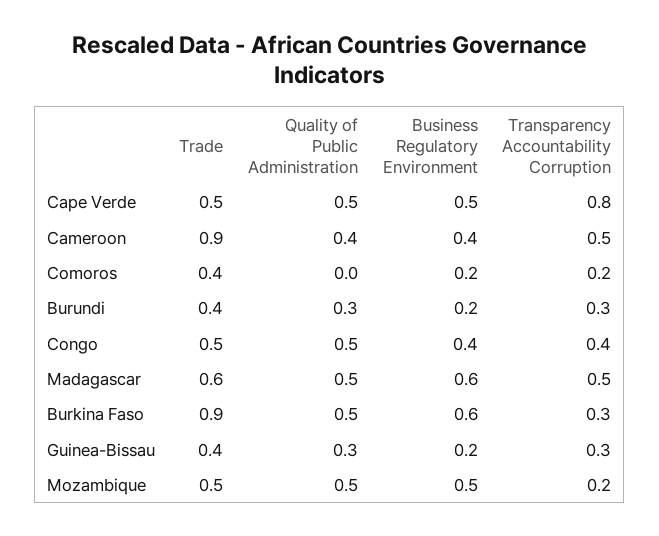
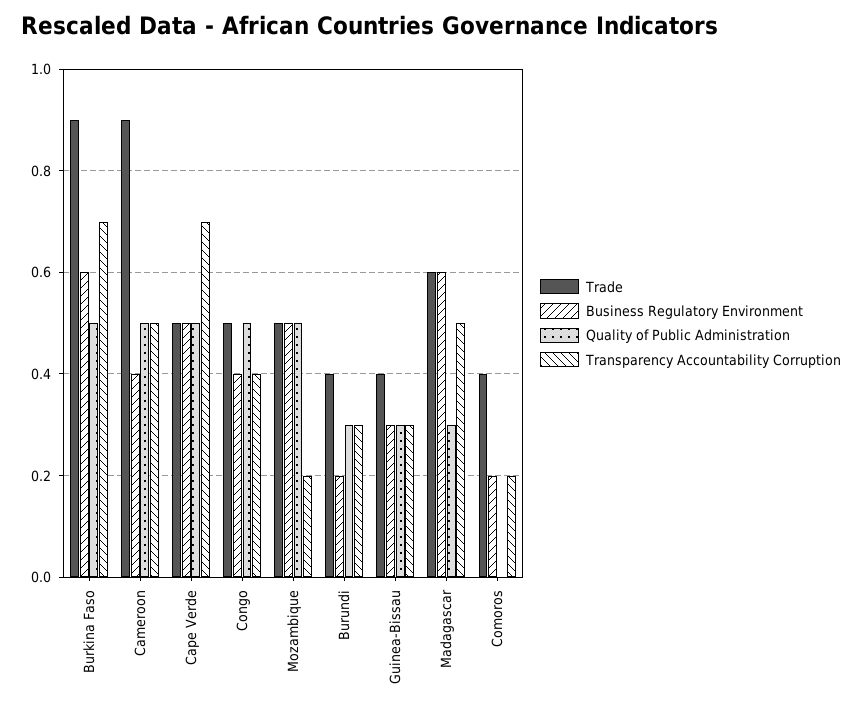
  {
    "Trade": {
      "Cape Verde": 0.5,
      "Cameroon": 0.9,
      "Comoros": 0.4,
      "Burundi": 0.4,
      "Congo": 0.5,
      "Madagascar": 0.6,
      "Burkina Faso": 0.9,
      "Guinea-Bissau": 0.4,
      "Mozambique": 0.5
    },
    "Quality of Public Administration": {
      "Cape Verde": 0.5,
-     "Cameroon": 0.4,
+     "Cameroon": 0.5,
      "Comoros": 0,
      "Burundi": 0.3,
      "Congo": 0.5,
-     "Madagascar": 0.5,
+     "Madagascar": 0.3,
      "Burkina Faso": 0.5,
      "Guinea-Bissau": 0.3,
      "Mozambique": 0.5
    },
    "Business Regulatory Environment": {
      "Cape Verde": 0.5,
      "Cameroon": 0.4,
      "Comoros": 0.2,
      "Burundi": 0.2,
      "Congo": 0.4,
      "Madagascar": 0.6,
      "Burkina Faso": 0.6,
-     "Guinea-Bissau": 0.2,
+     "Guinea-Bissau": 0.3,
      "Mozambique": 0.5
    },
    "Transparency Accountability Corruption": {
-     "Cape Verde": 0.8,
+     "Cape Verde": 0.7,
      "Cameroon": 0.5,
      "Comoros": 0.2,
      "Burundi": 0.3,
      "Congo": 0.4,
      "Madagascar": 0.5,
-     "Burkina Faso": 0.3,
+     "Burkina Faso": 0.7,
      "Guinea-Bissau": 0.3,
      "Mozambique": 0.2
    }
  }

